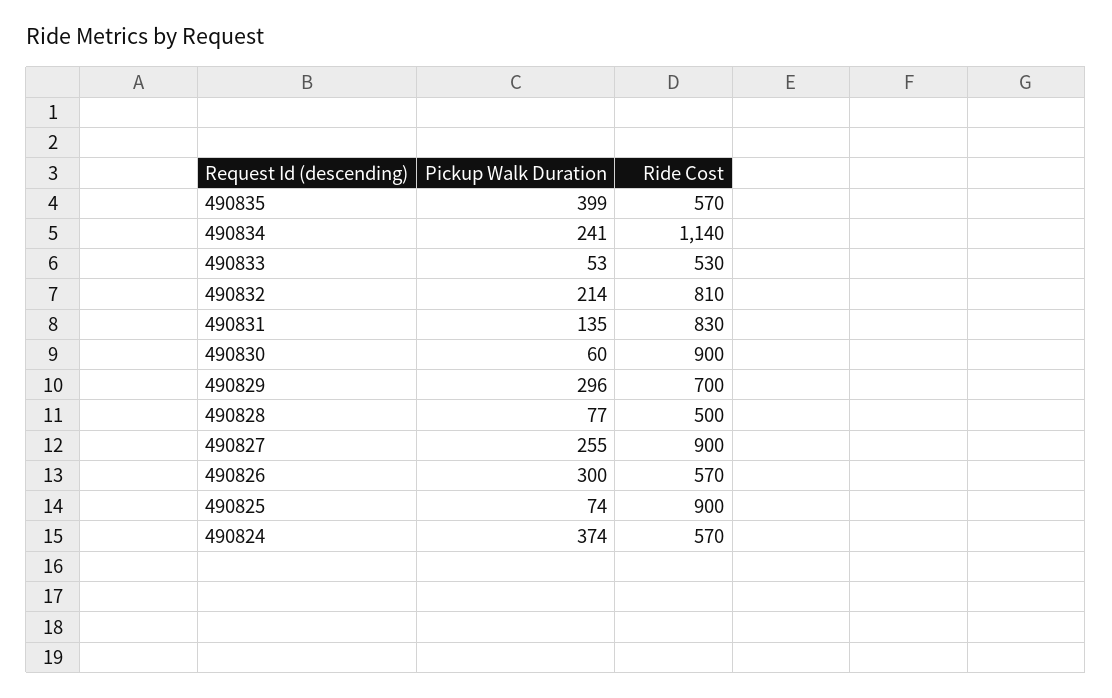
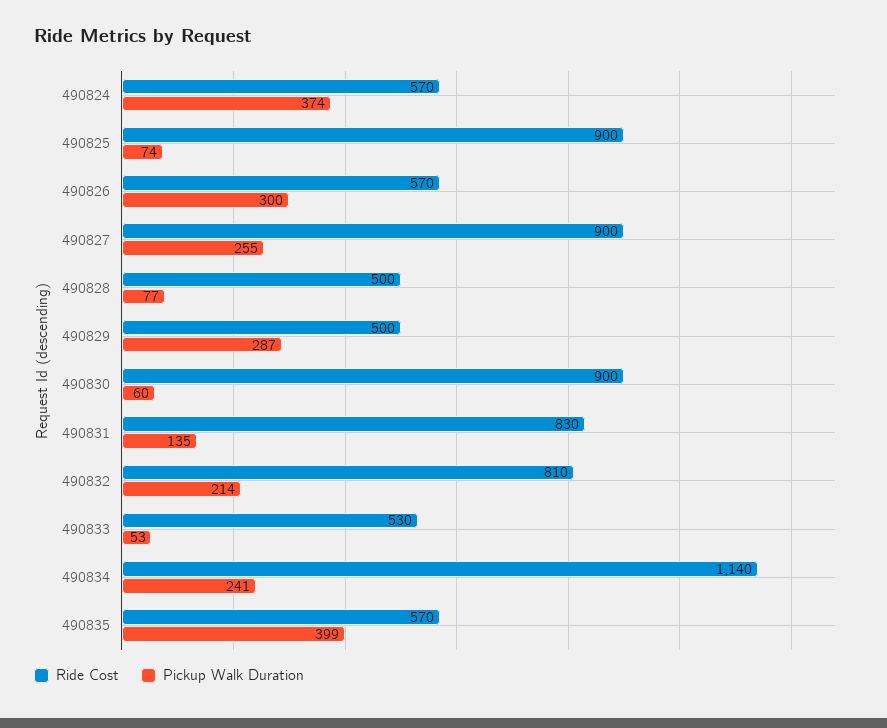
  {
    "Pickup Walk Duration": {
      "490835": 399,
      "490834": 241,
      "490833": 53,
      "490832": 214,
      "490831": 135,
      "490830": 60,
-     "490829": 296,
+     "490829": 287,
      "490828": 77,
      "490827": 255,
      "490826": 300,
      "490825": 74,
      "490824": 374
    },
    "Ride Cost": {
      "490835": 570,
      "490834": 1140,
      "490833": 530,
      "490832": 810,
      "490831": 830,
      "490830": 900,
-     "490829": 700,
+     "490829": 500,
      "490828": 500,
      "490827": 900,
      "490826": 570,
      "490825": 900,
      "490824": 570
    }
  }

